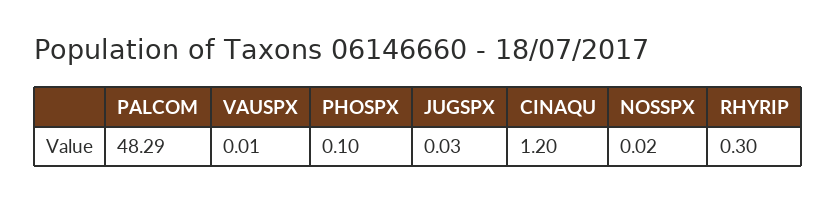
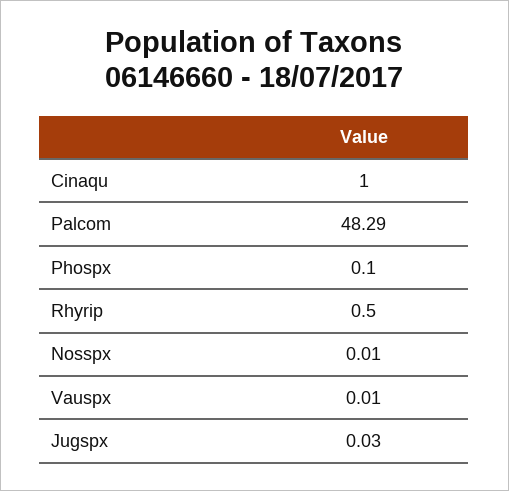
  {
    "PALCOM": 48.29,
    "VAUSPX": 0.01,
    "PHOSPX": 0.1,
    "JUGSPX": 0.03,
-   "CINAQU": 1.2,
+   "CINAQU": 1,
-   "NOSSPX": 0.02,
+   "NOSSPX": 0.01,
-   "RHYRIP": 0.3
+   "RHYRIP": 0.5
  }

